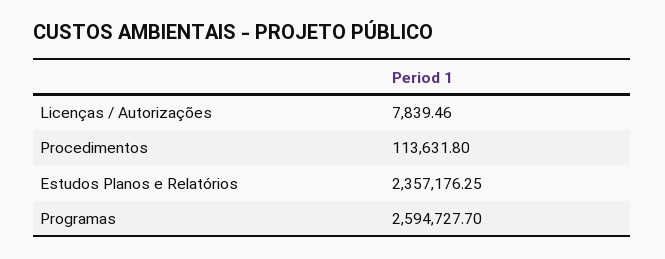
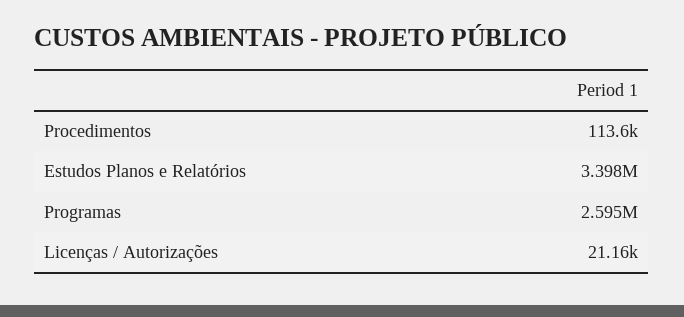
  {
-   "Licenças / Autorizações": 7839.46,
+   "Licenças / Autorizações": 21160,
    "Procedimentos": 113631.8,
-   "Estudos Planos e Relatórios": 2357176.25,
+   "Estudos Planos e Relatórios": 3398000,
    "Programas": 2594727.7
  }

